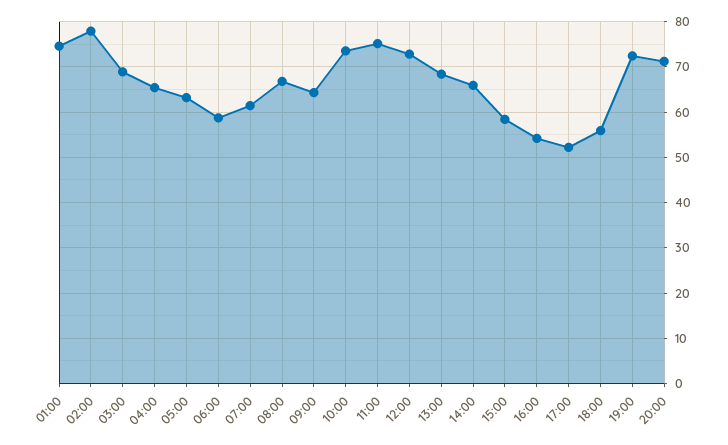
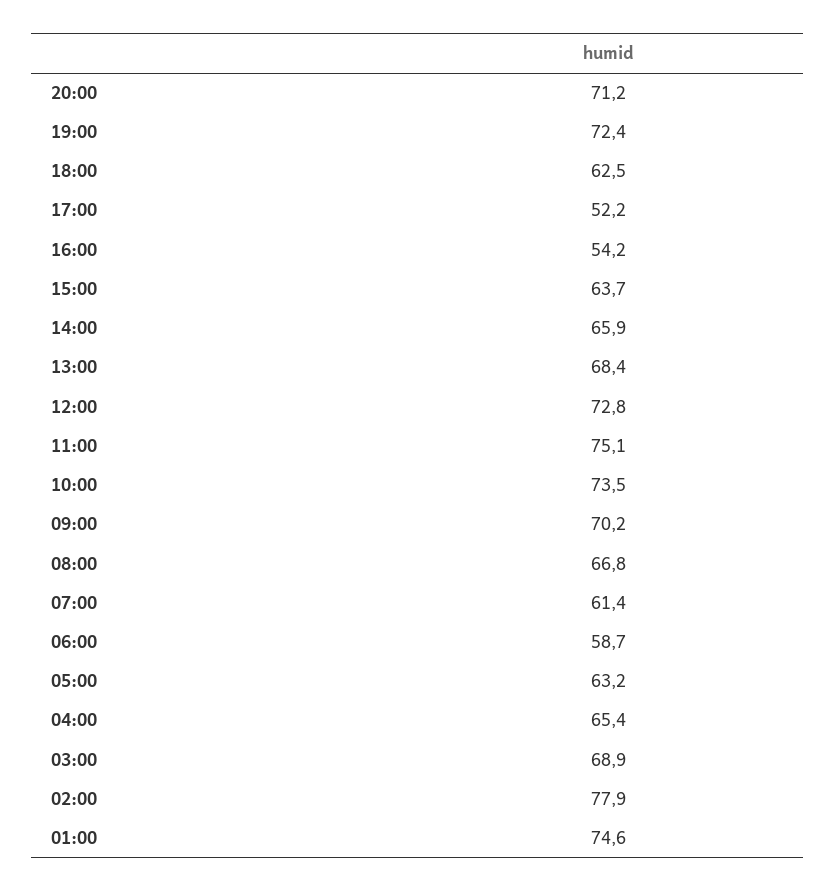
  {
    "01:00": 74.6,
    "02:00": 77.9,
    "03:00": 68.9,
    "04:00": 65.4,
    "05:00": 63.2,
    "06:00": 58.7,
    "07:00": 61.4,
    "08:00": 66.8,
-   "09:00": 64,
+   "09:00": 70.2,
    "10:00": 73.5,
    "11:00": 75.1,
    "12:00": 72.8,
    "13:00": 68.4,
    "14:00": 65.9,
-   "15:00": 58,
+   "15:00": 63.7,
    "16:00": 54.2,
    "17:00": 52.2,
-   "18:00": 56,
+   "18:00": 62.5,
    "19:00": 72.4,
    "20:00": 71.2
  }

